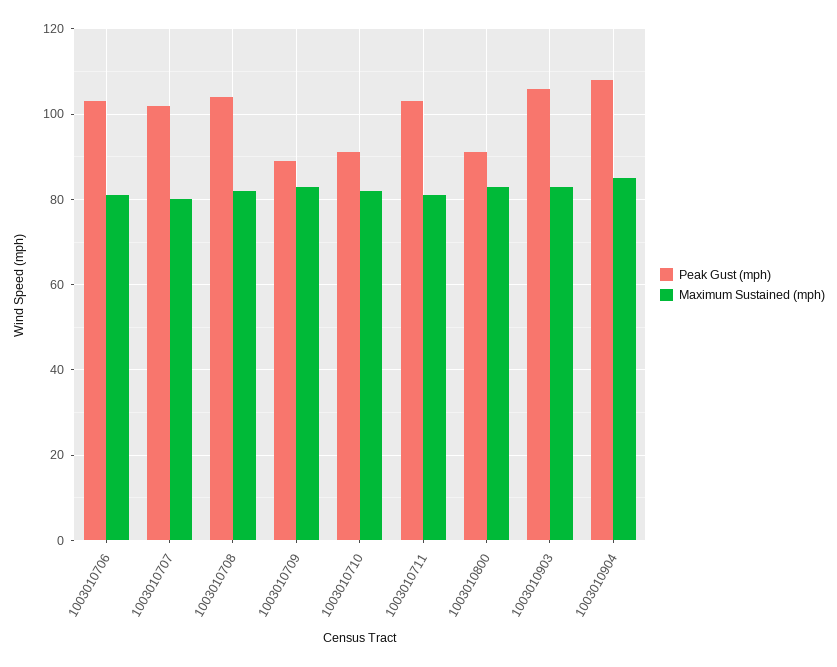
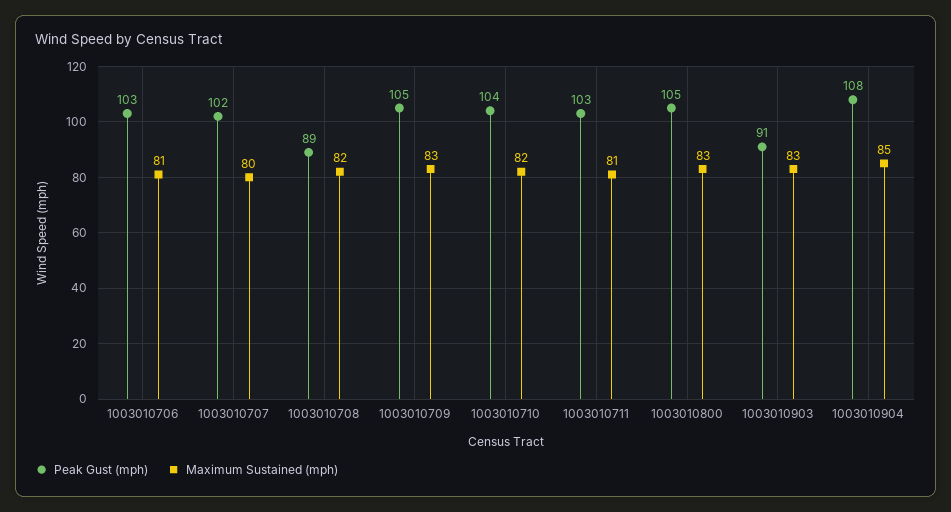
  {
    "Peak Gust (mph)": {
      "1003010706": 103,
      "1003010707": 102,
-     "1003010708": 105,
+     "1003010708": 89,
-     "1003010709": 90,
+     "1003010709": 105,
-     "1003010710": 90,
+     "1003010710": 104,
      "1003010711": 103,
-     "1003010800": 90,
+     "1003010800": 105,
-     "1003010903": 105,
+     "1003010903": 91,
      "1003010904": 108
    },
    "Maximum Sustained (mph)": {
      "1003010706": 81,
      "1003010707": 80,
      "1003010708": 82,
      "1003010709": 83,
      "1003010710": 82,
      "1003010711": 81,
      "1003010800": 83,
      "1003010903": 83,
      "1003010904": 85
    }
  }

